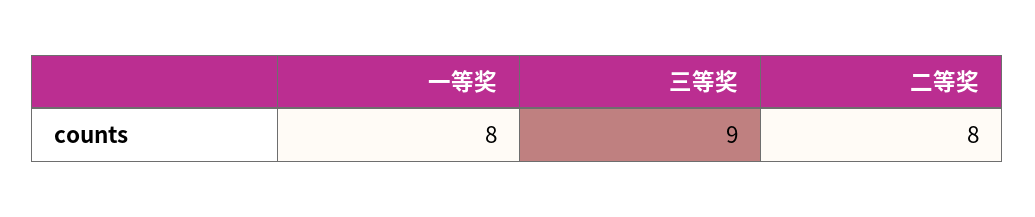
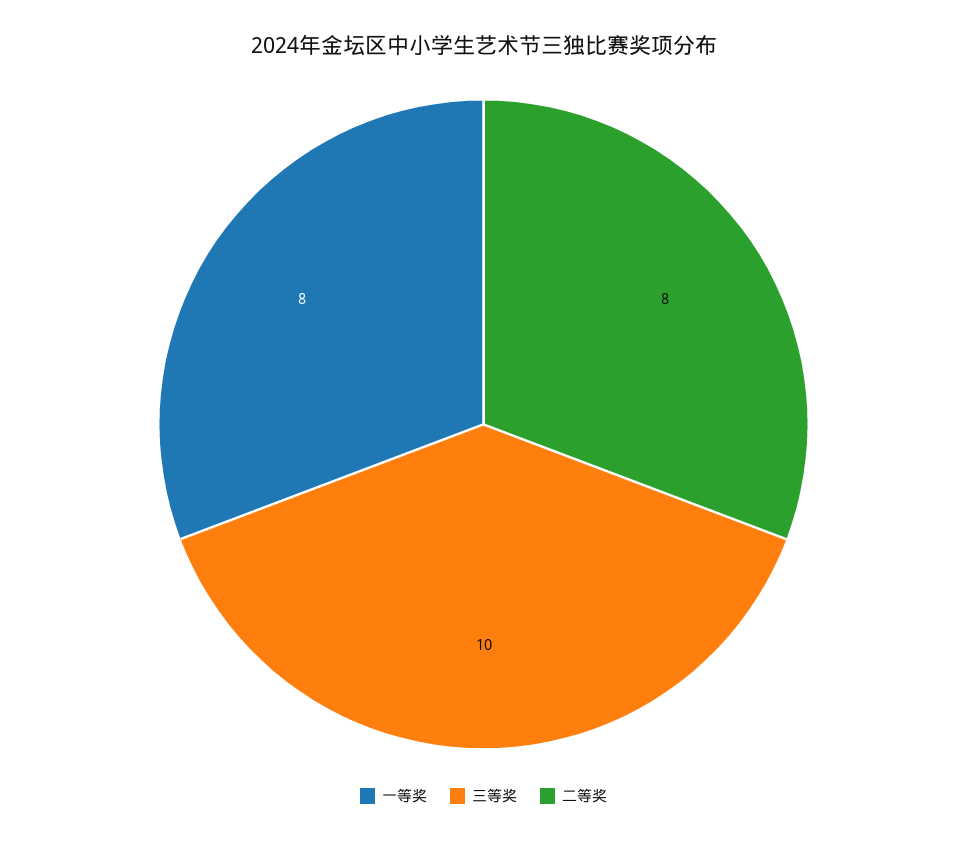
  {
    "一等奖": 8,
-   "三等奖": 9,
+   "三等奖": 10,
    "二等奖": 8
  }

